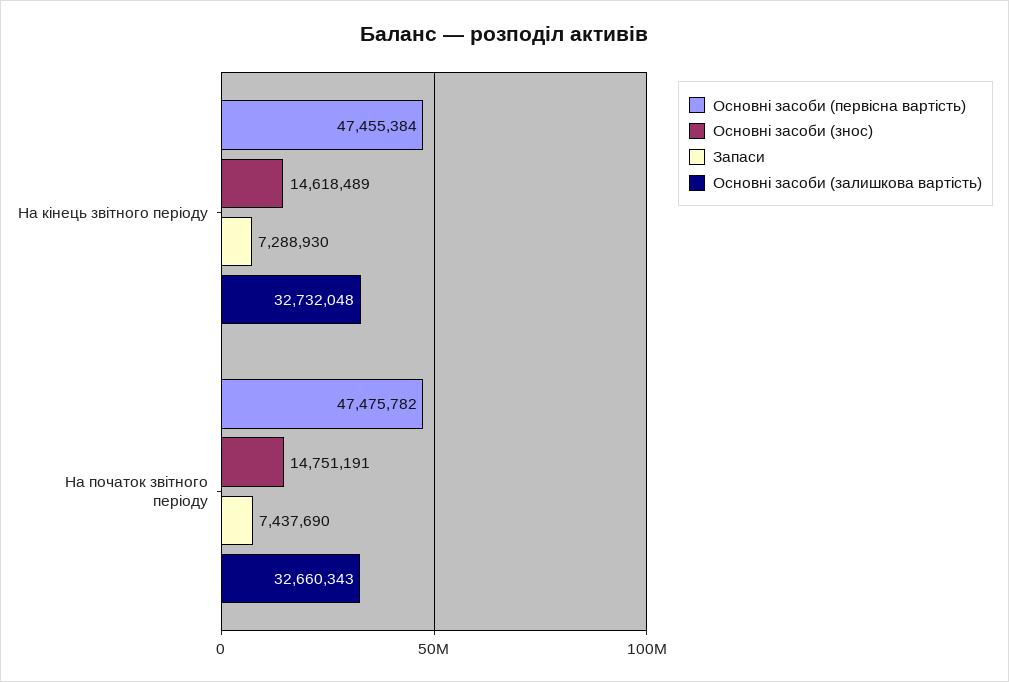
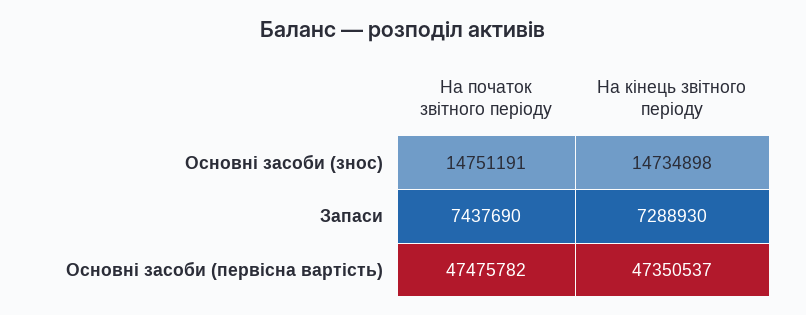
  {
    "Основні засоби (первісна вартість)": {
-     "На кінець звітного періоду": 47455384,
+     "На кінець звітного періоду": 47350537,
      "На початок звітного періоду": 47475782
    },
    "Основні засоби (знос)": {
-     "На кінець звітного періоду": 14618489,
+     "На кінець звітного періоду": 14734898,
      "На початок звітного періоду": 14751191
    },
    "Запаси": {
      "На кінець звітного періоду": 7288930,
      "На початок звітного періоду": 7437690
-   },
+   }
-   "Основні засоби (залишкова вартість)": {
-     "На кінець звітного періоду": 32732048,
-     "На початок звітного періоду": 32660343
-   }
  }

